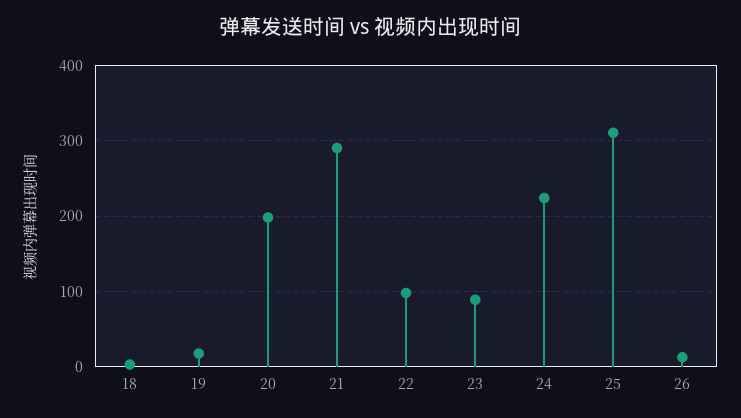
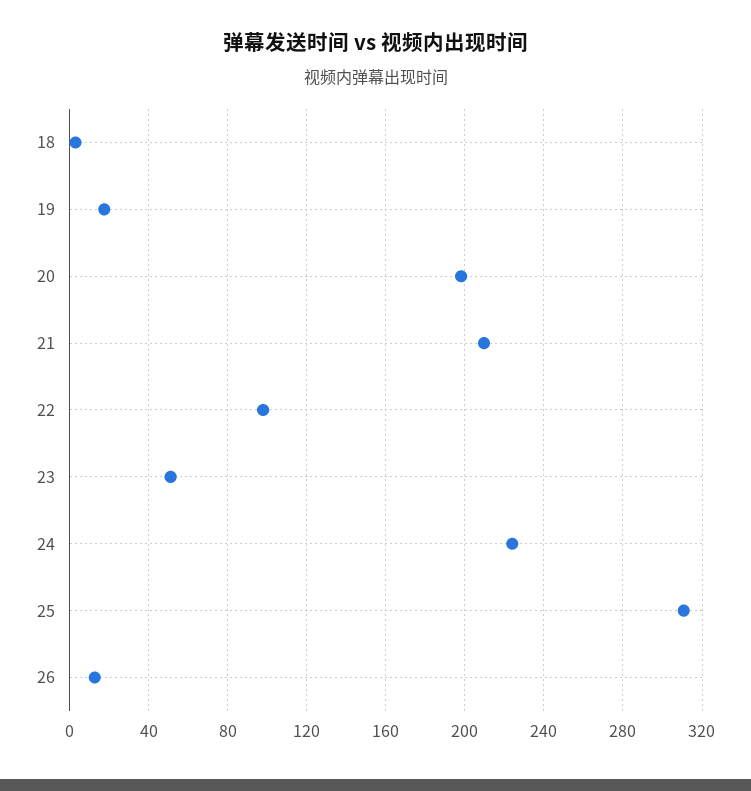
  {
    "18": 5,
    "19": 20,
    "20": 200,
-   "21": 290,
+   "21": 210,
    "22": 100,
-   "23": 90,
+   "23": 50,
    "24": 225,
    "25": 310,
    "26": 15
  }

